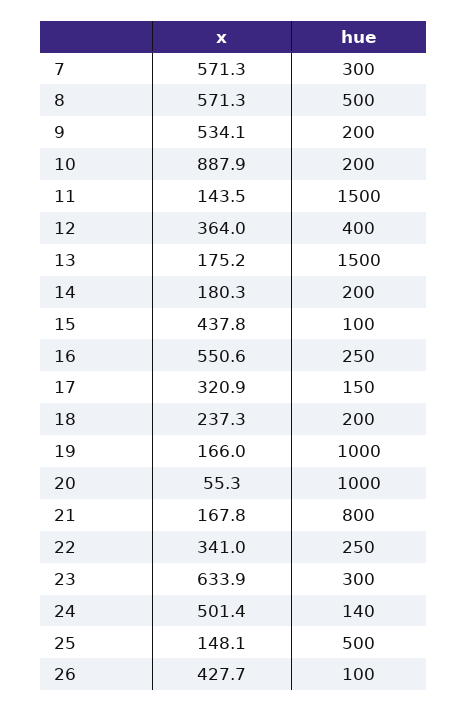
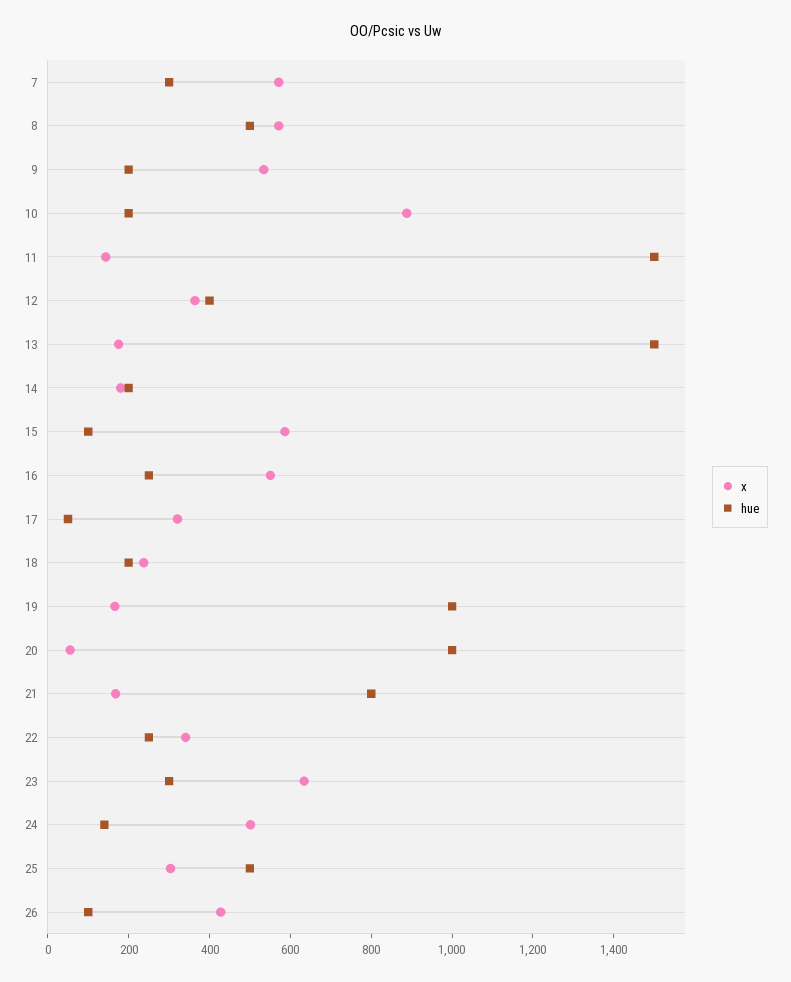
  {
    "x": {
      "7": 571.3,
      "8": 571.3,
      "9": 534.1,
      "10": 887.9,
      "11": 143.5,
      "12": 364,
      "13": 175.2,
      "14": 180.3,
-     "15": 437.8,
+     "15": 600,
      "16": 550.6,
      "17": 320.9,
      "18": 237.3,
      "19": 166,
      "20": 55.3,
      "21": 167.8,
      "22": 341,
      "23": 633.9,
      "24": 501.4,
-     "25": 148.1,
+     "25": 300,
      "26": 427.7
    },
    "hue": {
      "7": 300,
      "8": 500,
      "9": 200,
      "10": 200,
      "11": 1500,
      "12": 400,
      "13": 1500,
      "14": 200,
      "15": 100,
      "16": 250,
-     "17": 150,
+     "17": 50,
      "18": 200,
      "19": 1000,
      "20": 1000,
      "21": 800,
      "22": 250,
      "23": 300,
      "24": 140,
      "25": 500,
      "26": 100
    }
  }

